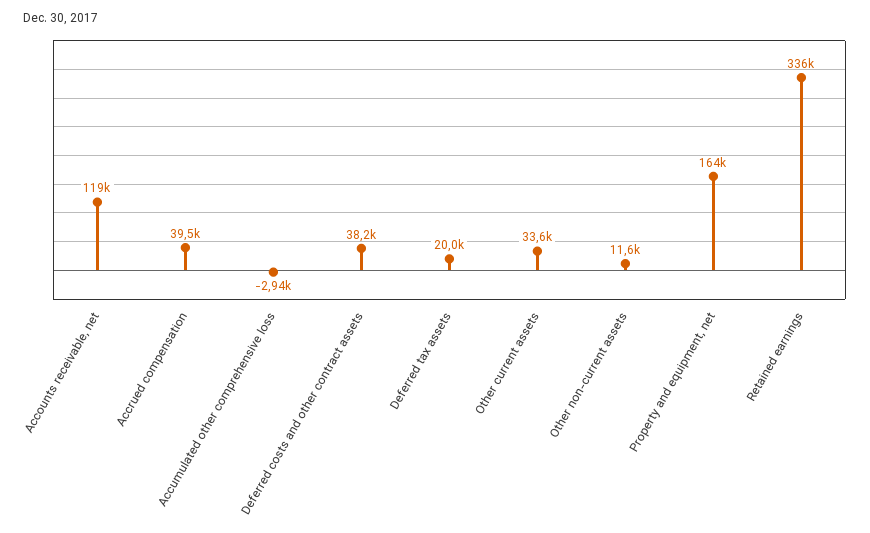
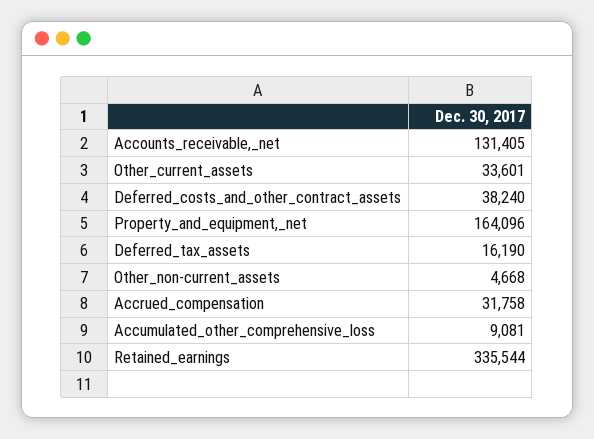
  {
-   "Accounts receivable, net": 119000,
+   "Accounts receivable, net": 131405,
-   "Accrued compensation": 39500,
+   "Accrued compensation": 31758,
-   "Accumulated other comprehensive loss": -2940,
+   "Accumulated other comprehensive loss": 9081,
    "Deferred costs and other contract assets": 38240,
-   "Deferred tax assets": 20000,
+   "Deferred tax assets": 16190,
    "Other current assets": 33601,
-   "Other non-current assets": 11600,
+   "Other non-current assets": 4668,
    "Property and equipment, net": 164096,
    "Retained earnings": 335544
  }

